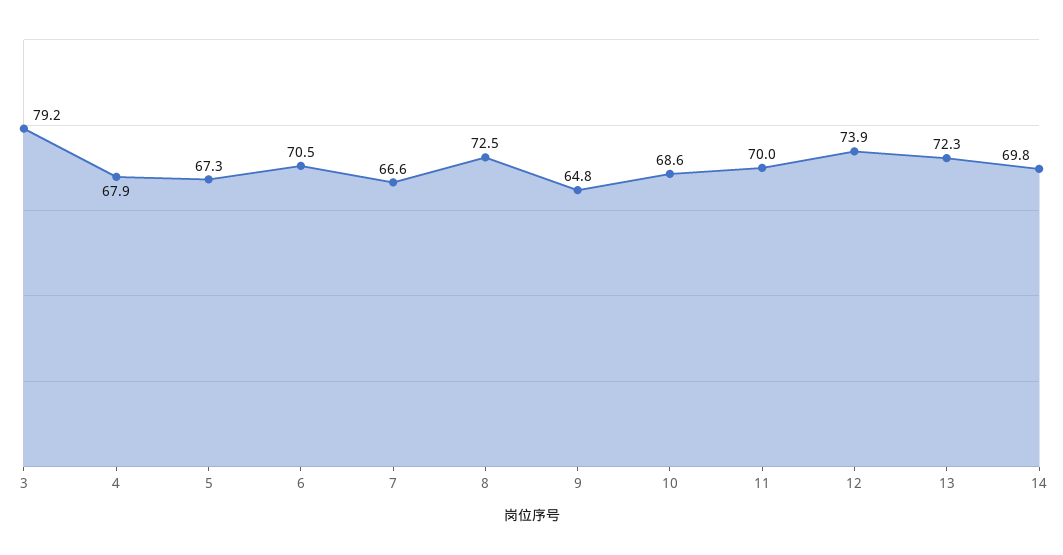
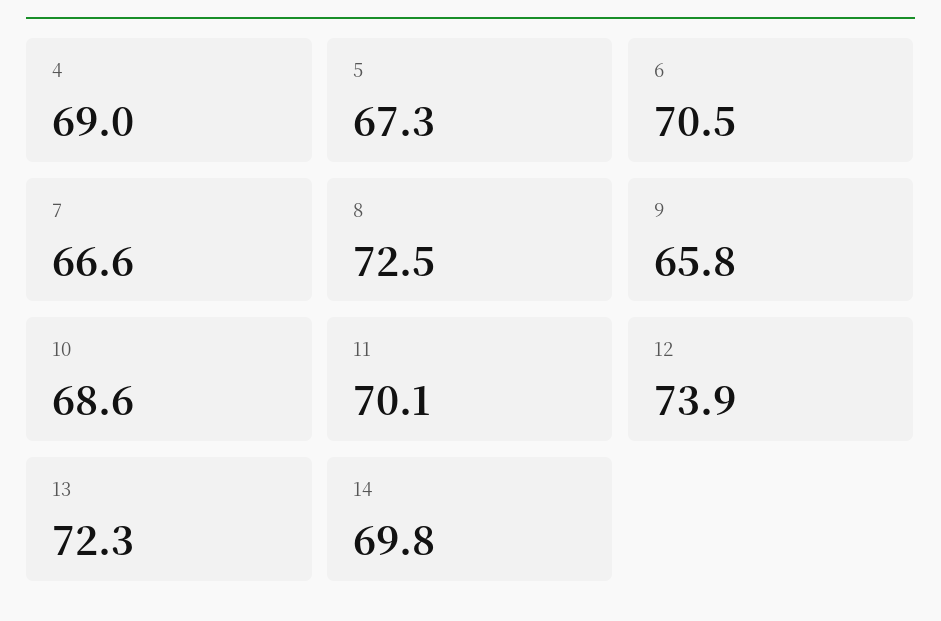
  {
-   "3": 79.2,
-   "4": 67.9,
+   "4": 69,
    "5": 67.3,
    "6": 70.5,
    "7": 66.6,
    "8": 72.5,
-   "9": 64.8,
+   "9": 65.8,
    "10": 68.6,
-   "11": 70,
+   "11": 70.1,
    "12": 73.9,
    "13": 72.3,
    "14": 69.8
  }

